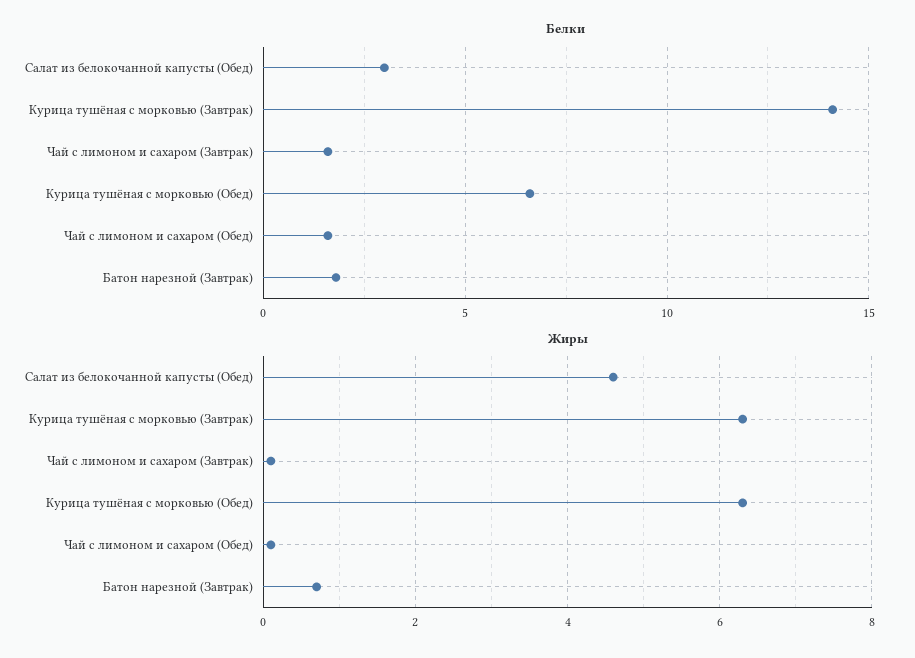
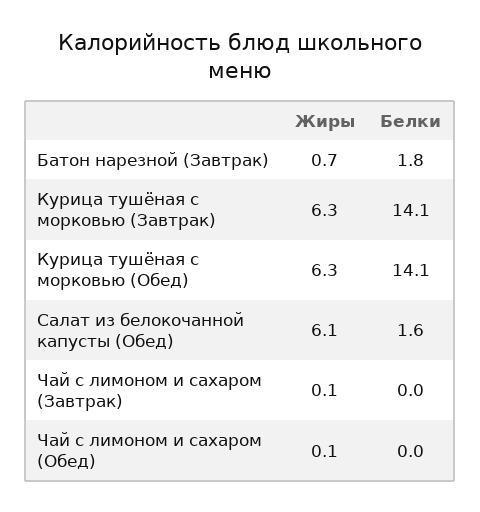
  {
    "Белки": {
-     "Салат из белокочанной капусты (Обед)": 3,
+     "Салат из белокочанной капусты (Обед)": 1.6,
      "Курица тушёная с морковью (Завтрак)": 14.1,
-     "Чай с лимоном и сахаром (Завтрак)": 1.5,
+     "Чай с лимоном и сахаром (Завтрак)": 0,
-     "Курица тушёная с морковью (Обед)": 6.5,
+     "Курица тушёная с морковью (Обед)": 14.1,
-     "Чай с лимоном и сахаром (Обед)": 1.5,
+     "Чай с лимоном и сахаром (Обед)": 0,
      "Батон нарезной (Завтрак)": 1.8
    },
    "Жиры": {
-     "Салат из белокочанной капусты (Обед)": 4.5,
+     "Салат из белокочанной капусты (Обед)": 6.1,
      "Курица тушёная с морковью (Завтрак)": 6.3,
      "Чай с лимоном и сахаром (Завтрак)": 0.1,
      "Курица тушёная с морковью (Обед)": 6.3,
      "Чай с лимоном и сахаром (Обед)": 0.1,
      "Батон нарезной (Завтрак)": 0.7
    }
  }

